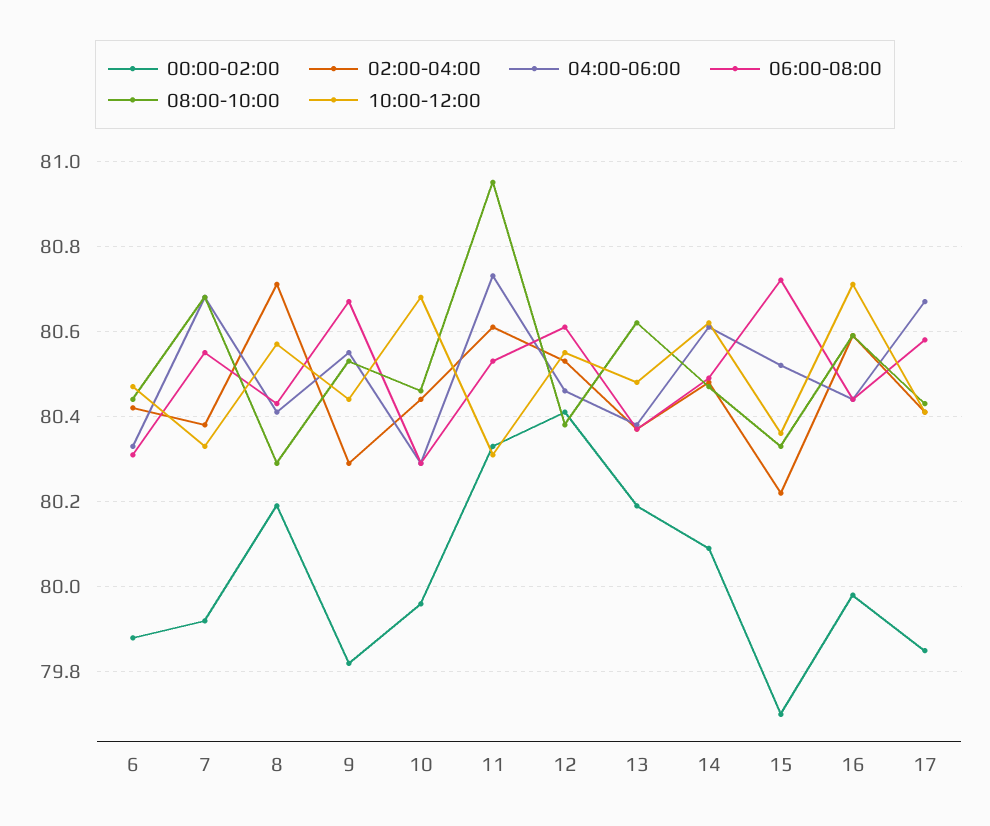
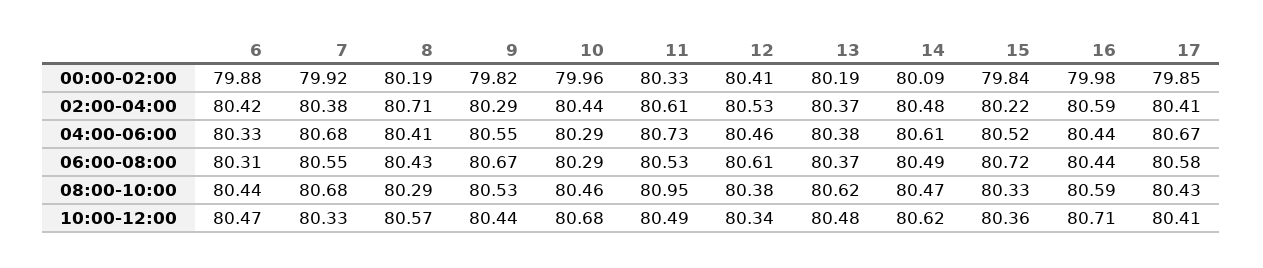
  {
    "00:00-02:00": {
      "6": 79.88,
      "7": 79.92,
      "8": 80.19,
      "9": 79.82,
      "10": 79.96,
      "11": 80.33,
      "12": 80.41,
      "13": 80.19,
      "14": 80.09,
-     "15": 79.7,
+     "15": 79.84,
      "16": 79.98,
      "17": 79.85
    },
    "02:00-04:00": {
      "6": 80.42,
      "7": 80.38,
      "8": 80.71,
      "9": 80.29,
      "10": 80.44,
      "11": 80.61,
      "12": 80.53,
      "13": 80.37,
      "14": 80.48,
      "15": 80.22,
      "16": 80.59,
      "17": 80.41
    },
    "04:00-06:00": {
      "6": 80.33,
      "7": 80.68,
      "8": 80.41,
      "9": 80.55,
      "10": 80.29,
      "11": 80.73,
      "12": 80.46,
      "13": 80.38,
      "14": 80.61,
      "15": 80.52,
      "16": 80.44,
      "17": 80.67
    },
    "06:00-08:00": {
      "6": 80.31,
      "7": 80.55,
      "8": 80.43,
      "9": 80.67,
      "10": 80.29,
      "11": 80.53,
      "12": 80.61,
      "13": 80.37,
      "14": 80.49,
      "15": 80.72,
      "16": 80.44,
      "17": 80.58
    },
    "08:00-10:00": {
      "6": 80.44,
      "7": 80.68,
      "8": 80.29,
      "9": 80.53,
      "10": 80.46,
      "11": 80.95,
      "12": 80.38,
      "13": 80.62,
      "14": 80.47,
      "15": 80.33,
      "16": 80.59,
      "17": 80.43
    },
    "10:00-12:00": {
      "6": 80.47,
      "7": 80.33,
      "8": 80.57,
      "9": 80.44,
      "10": 80.68,
-     "11": 80.3,
+     "11": 80.49,
-     "12": 80.55,
+     "12": 80.34,
      "13": 80.48,
      "14": 80.62,
      "15": 80.36,
      "16": 80.71,
      "17": 80.41
    }
  }

